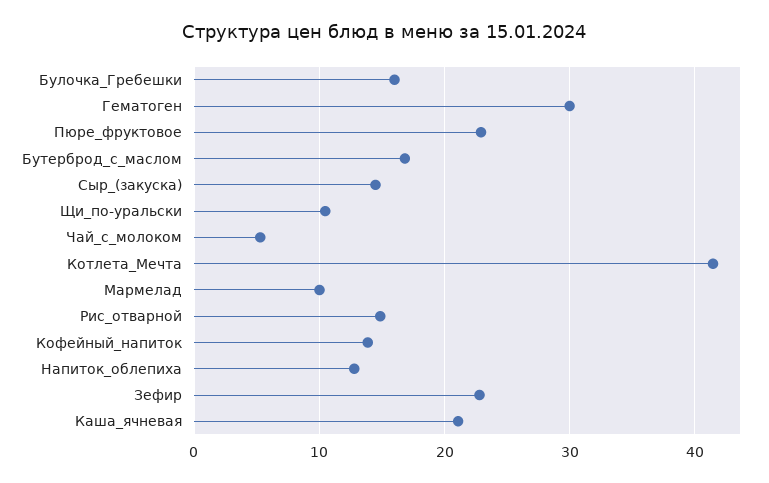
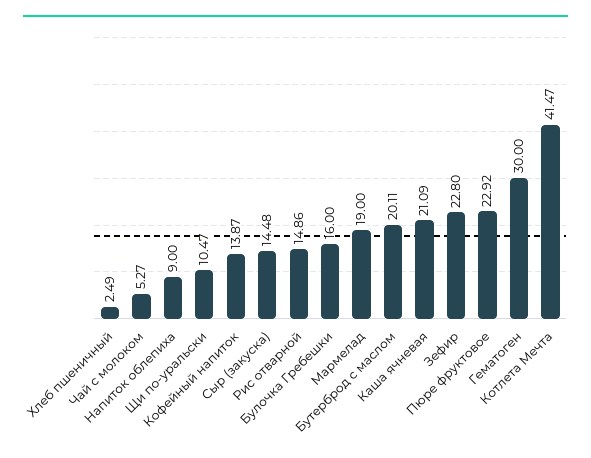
  {
    "Булочка_Гребешки": 16,
    "Гематоген": 30,
    "Пюре_фруктовое": 22.92,
-   "Бутерброд_с_маслом": 17,
+   "Бутерброд_с_маслом": 20.11,
    "Сыр_(закуска)": 14.48,
    "Щи_по-уральски": 10.47,
    "Чай_с_молоком": 5.27,
    "Котлета_Мечта": 41.47,
-   "Мармелад": 10,
+   "Мармелад": 19,
    "Рис_отварной": 14.86,
    "Кофейный_напиток": 13.87,
-   "Напиток_облепиха": 13,
+   "Напиток_облепиха": 9,
    "Зефир": 22.8,
-   "Каша_ячневая": 21.09
+   "Каша_ячневая": 21.09,
+   "Хлеб пшеничный": 2.49
  }

